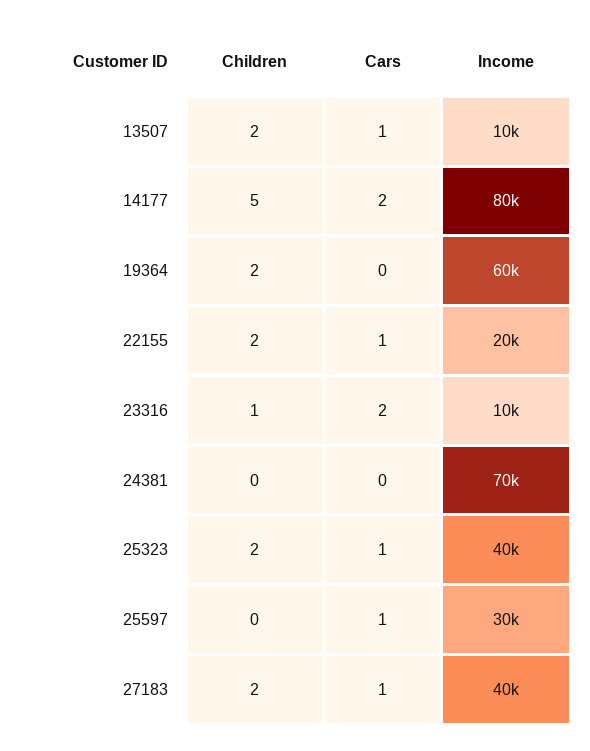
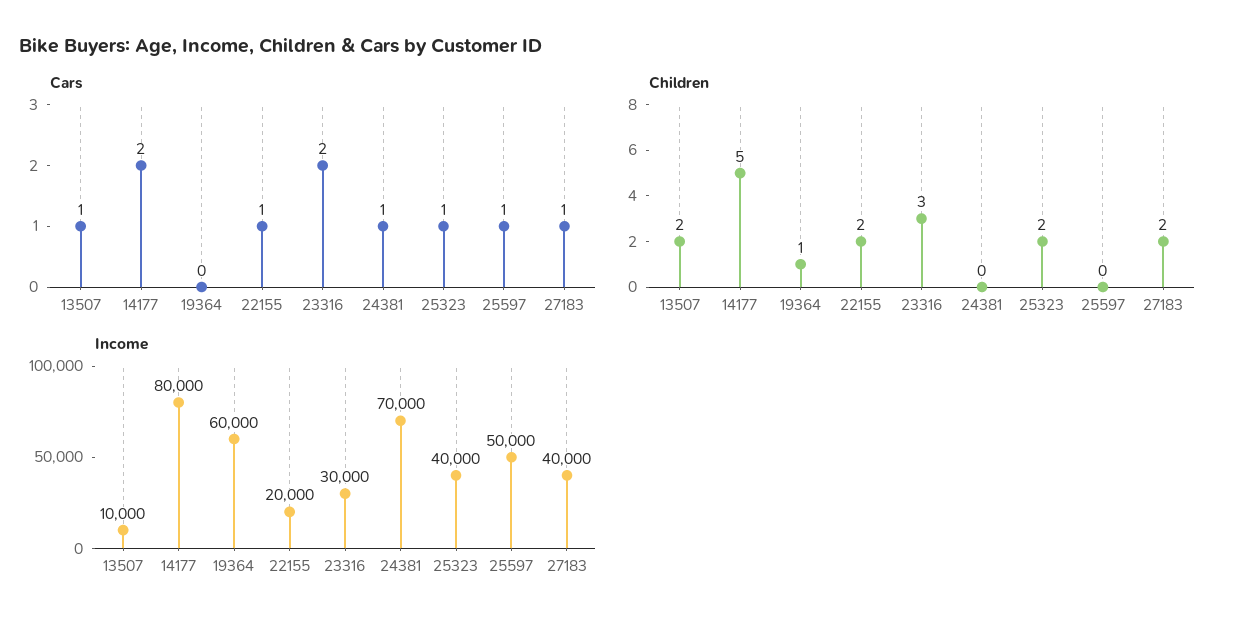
  {
    "Children": {
      "13507": 2,
      "14177": 5,
-     "19364": 2,
+     "19364": 1,
      "22155": 2,
-     "23316": 1,
+     "23316": 3,
      "24381": 0,
      "25323": 2,
      "25597": 0,
      "27183": 2
    },
    "Cars": {
      "13507": 1,
      "14177": 2,
      "19364": 0,
      "22155": 1,
      "23316": 2,
-     "24381": 0,
+     "24381": 1,
      "25323": 1,
      "25597": 1,
      "27183": 1
    },
    "Income": {
      "13507": 10000,
      "14177": 80000,
      "19364": 60000,
      "22155": 20000,
-     "23316": 10000,
+     "23316": 30000,
      "24381": 70000,
      "25323": 40000,
-     "25597": 30000,
+     "25597": 50000,
      "27183": 40000
    }
  }

